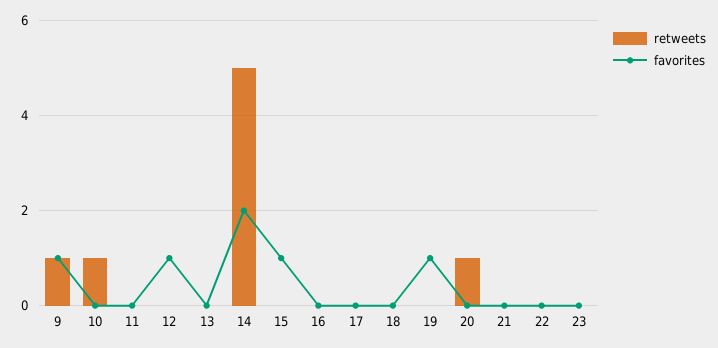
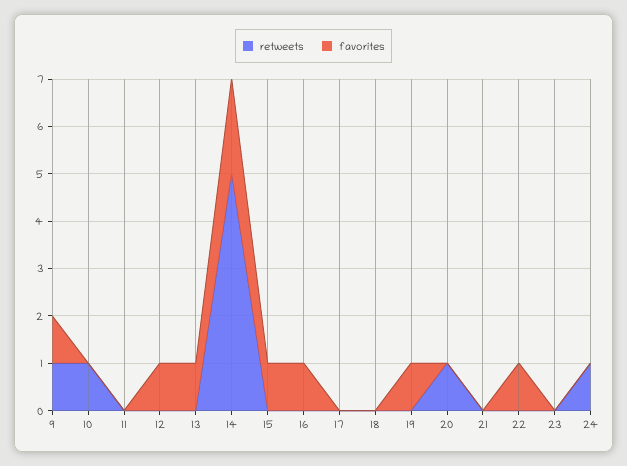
  {
    "retweets": {
      "9": 1,
      "10": 1,
      "11": 0,
      "12": 0,
      "13": 0,
      "14": 5,
      "15": 0,
      "16": 0,
      "17": 0,
      "18": 0,
      "19": 0,
      "20": 1,
      "21": 0,
      "22": 0,
-     "23": 0
+     "23": 0,
+     "24": 1
    },
    "favorites": {
      "9": 1,
      "10": 0,
      "11": 0,
      "12": 1,
-     "13": 0,
+     "13": 1,
      "14": 2,
      "15": 1,
-     "16": 0,
+     "16": 1,
      "17": 0,
      "18": 0,
      "19": 1,
      "20": 0,
      "21": 0,
-     "22": 0,
+     "22": 1,
-     "23": 0
+     "23": 0,
+     "24": 0
    }
  }

